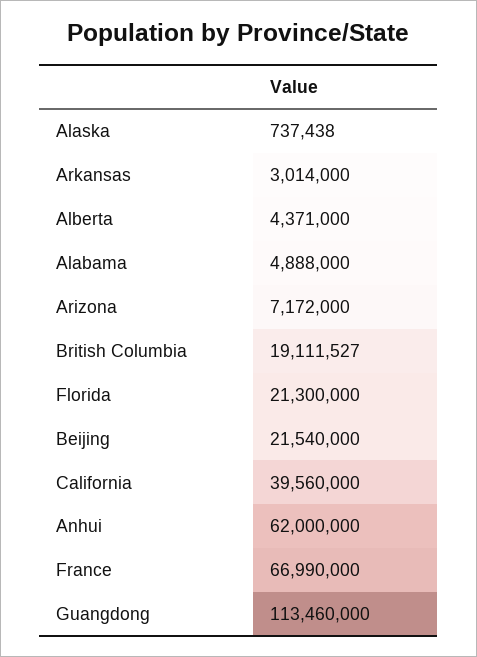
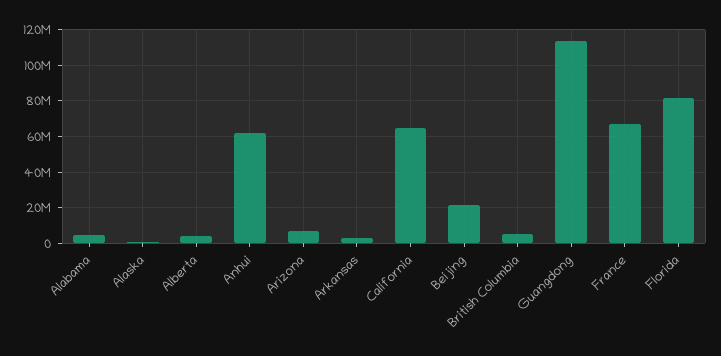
  {
    "Alaska": 737438,
    "Arkansas": 3014000,
    "Alberta": 4371000,
    "Alabama": 4888000,
    "Arizona": 7172000,
-   "British Columbia": 19111527,
+   "British Columbia": 5000000,
-   "Florida": 21300000,
+   "Florida": 80000000,
    "Beijing": 21540000,
-   "California": 39560000,
+   "California": 65000000,
    "Anhui": 62000000,
    "France": 66990000,
    "Guangdong": 113460000
  }

